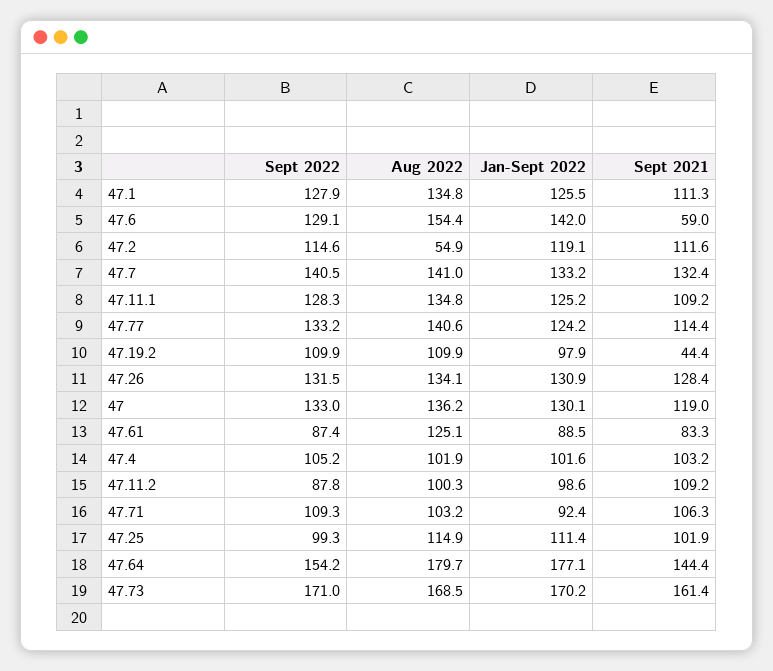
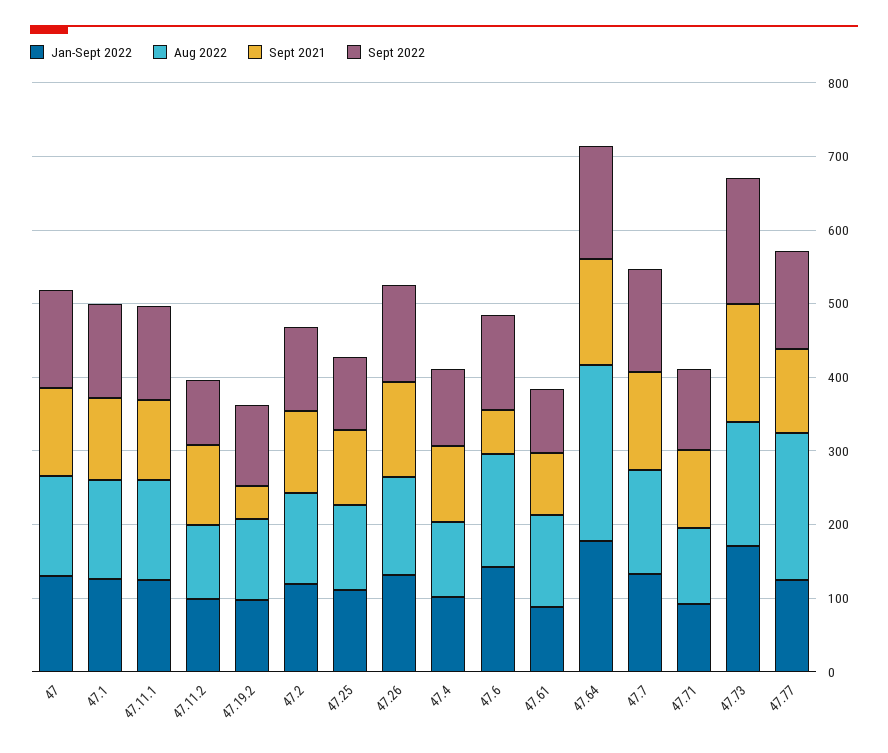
  {
    "Sept 2022": {
      "47.1": 127.9,
      "47.6": 129.1,
      "47.2": 114.6,
      "47.7": 140.5,
      "47.11.1": 128.3,
      "47.77": 133.2,
      "47.19.2": 109.9,
      "47.26": 131.5,
      "47": 133,
      "47.61": 87.4,
      "47.4": 105.2,
      "47.11.2": 87.8,
      "47.71": 109.3,
      "47.25": 99.3,
      "47.64": 154.2,
      "47.73": 171
    },
    "Aug 2022": {
      "47.1": 134.8,
      "47.6": 154.4,
-     "47.2": 54.9,
+     "47.2": 120,
      "47.7": 141,
      "47.11.1": 134.8,
-     "47.77": 140.6,
+     "47.77": 200,
      "47.19.2": 109.9,
      "47.26": 134.1,
      "47": 136.2,
      "47.61": 125.1,
      "47.4": 101.9,
      "47.11.2": 100.3,
      "47.71": 103.2,
      "47.25": 114.9,
-     "47.64": 179.7,
+     "47.64": 240,
      "47.73": 168.5
    },
    "Jan-Sept 2022": {
      "47.1": 125.5,
      "47.6": 142,
      "47.2": 119.1,
      "47.7": 133.2,
      "47.11.1": 125.2,
      "47.77": 124.2,
      "47.19.2": 97.9,
      "47.26": 130.9,
      "47": 130.1,
      "47.61": 88.5,
      "47.4": 101.6,
      "47.11.2": 98.6,
      "47.71": 92.4,
      "47.25": 111.4,
      "47.64": 177.1,
      "47.73": 170.2
    },
    "Sept 2021": {
      "47.1": 111.3,
      "47.6": 59,
      "47.2": 111.6,
      "47.7": 132.4,
      "47.11.1": 109.2,
      "47.77": 114.4,
      "47.19.2": 44.4,
      "47.26": 128.4,
      "47": 119,
      "47.61": 83.3,
      "47.4": 103.2,
      "47.11.2": 109.2,
      "47.71": 106.3,
      "47.25": 101.9,
      "47.64": 144.4,
      "47.73": 161.4
    }
  }

